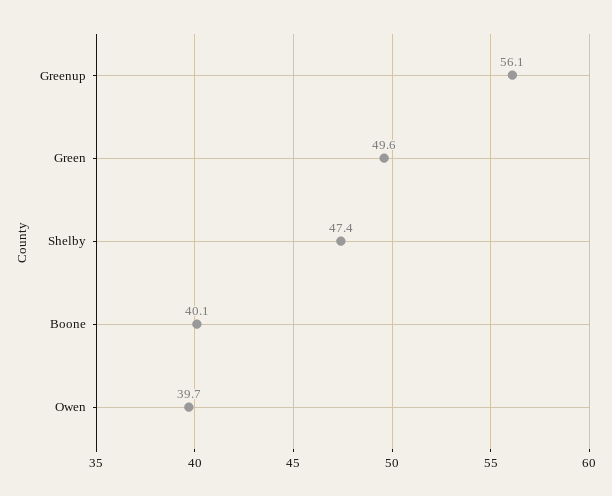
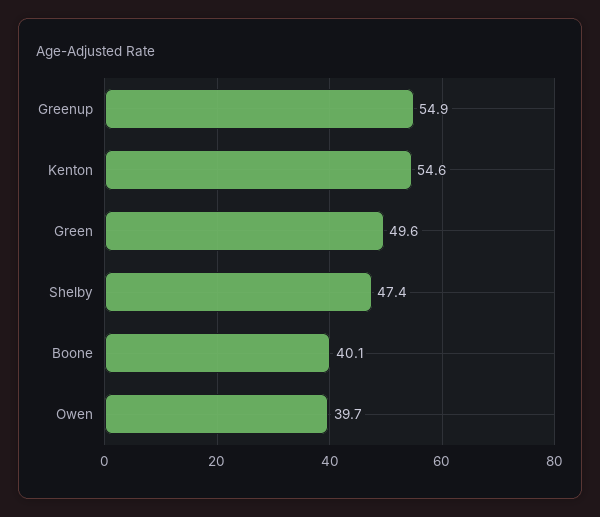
  {
-   "Greenup": 56.1,
+   "Greenup": 54.9,
    "Green": 49.6,
    "Shelby": 47.4,
    "Boone": 40.1,
-   "Owen": 39.7
+   "Owen": 39.7,
+   "Kenton": 54.6
  }

